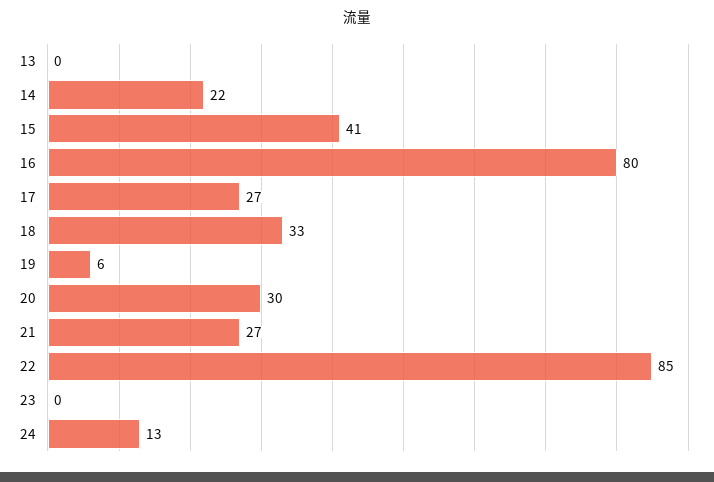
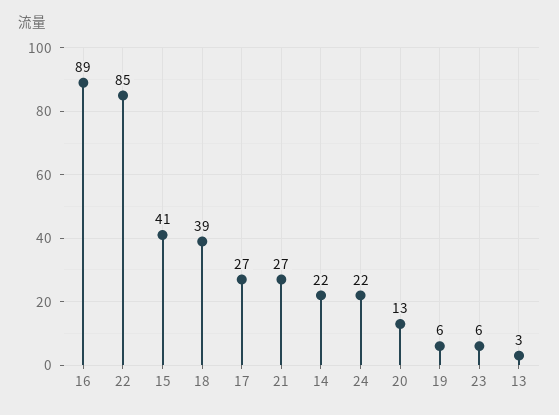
  {
-   "13": 0,
+   "13": 3,
    "14": 22,
    "15": 41,
-   "16": 80,
+   "16": 89,
    "17": 27,
-   "18": 33,
+   "18": 39,
    "19": 6,
-   "20": 30,
+   "20": 13,
    "21": 27,
    "22": 85,
-   "23": 0,
+   "23": 6,
-   "24": 13
+   "24": 22
  }

